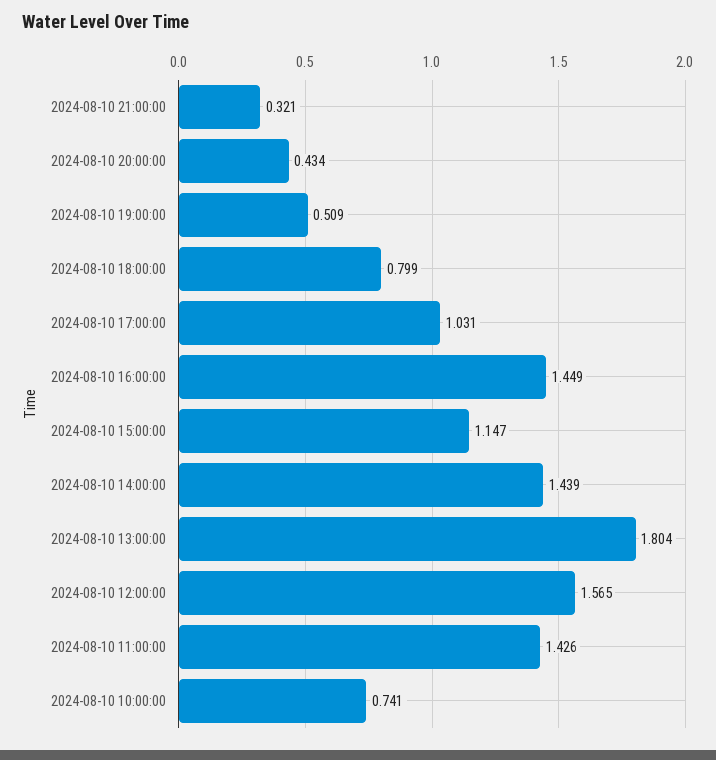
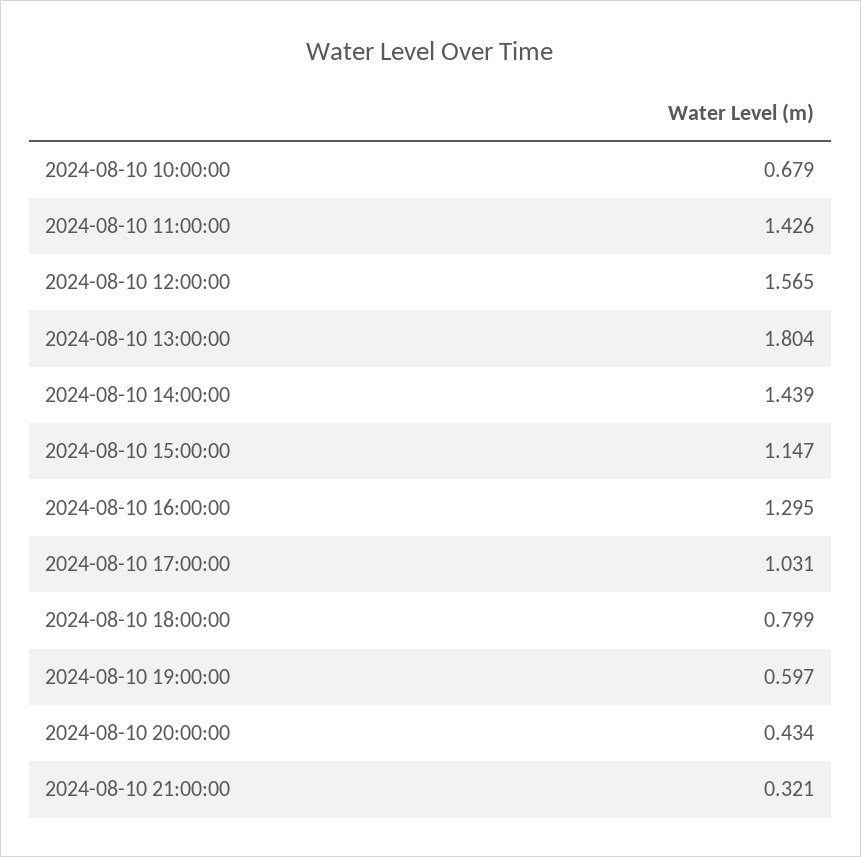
  {
    "2024-08-10 21:00:00": 0.321,
    "2024-08-10 20:00:00": 0.434,
-   "2024-08-10 19:00:00": 0.509,
+   "2024-08-10 19:00:00": 0.597,
    "2024-08-10 18:00:00": 0.799,
    "2024-08-10 17:00:00": 1.031,
-   "2024-08-10 16:00:00": 1.449,
+   "2024-08-10 16:00:00": 1.295,
    "2024-08-10 15:00:00": 1.147,
    "2024-08-10 14:00:00": 1.439,
    "2024-08-10 13:00:00": 1.804,
    "2024-08-10 12:00:00": 1.565,
    "2024-08-10 11:00:00": 1.426,
-   "2024-08-10 10:00:00": 0.741
+   "2024-08-10 10:00:00": 0.679
  }

